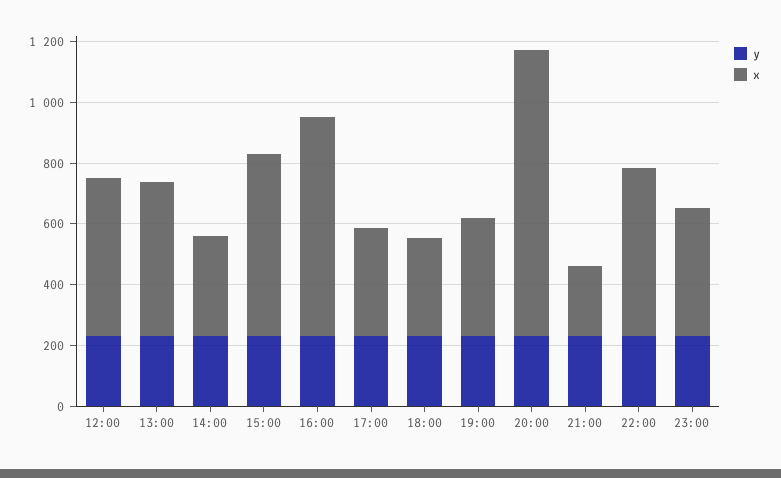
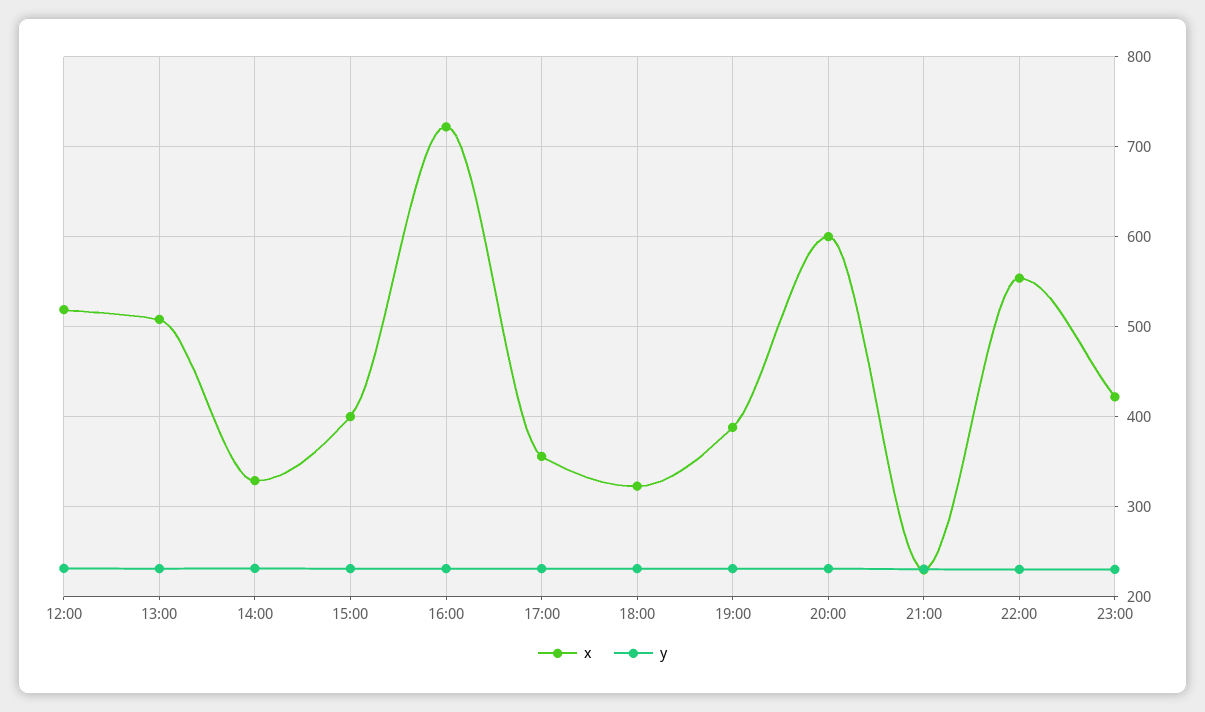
  {
    "y": {
      "12:00": 230,
      "13:00": 230,
      "14:00": 230,
      "15:00": 230,
      "16:00": 230,
      "17:00": 230,
      "18:00": 230,
      "19:00": 230,
      "20:00": 230,
      "21:00": 230,
      "22:00": 230,
      "23:00": 230
    },
    "x": {
      "12:00": 520,
      "13:00": 510,
      "14:00": 330,
-     "15:00": 600,
+     "15:00": 400,
      "16:00": 720,
      "17:00": 360,
      "18:00": 320,
      "19:00": 390,
-     "20:00": 950,
+     "20:00": 600,
      "21:00": 230,
      "22:00": 550,
      "23:00": 420
    }
  }

